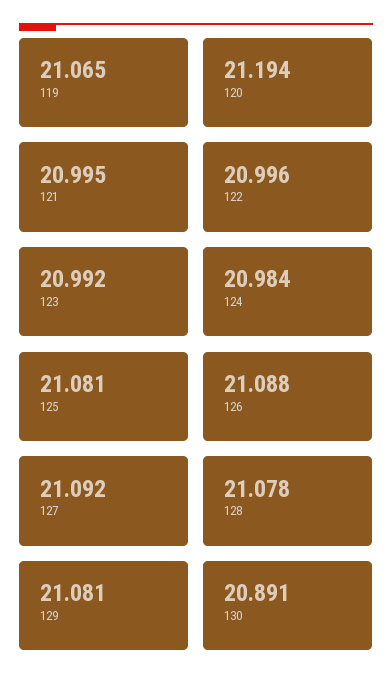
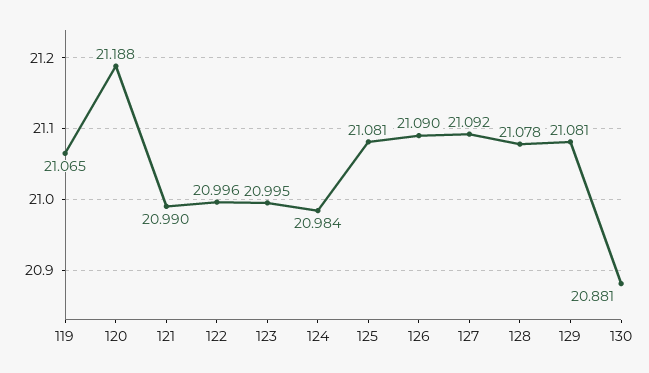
  {
    "119": 21.065,
-   "120": 21.194,
+   "120": 21.188,
-   "121": 20.995,
+   "121": 20.99,
    "122": 20.996,
-   "123": 20.992,
+   "123": 20.995,
    "124": 20.984,
    "125": 21.081,
-   "126": 21.088,
+   "126": 21.09,
    "127": 21.092,
    "128": 21.078,
    "129": 21.081,
-   "130": 20.891
+   "130": 20.881
  }

